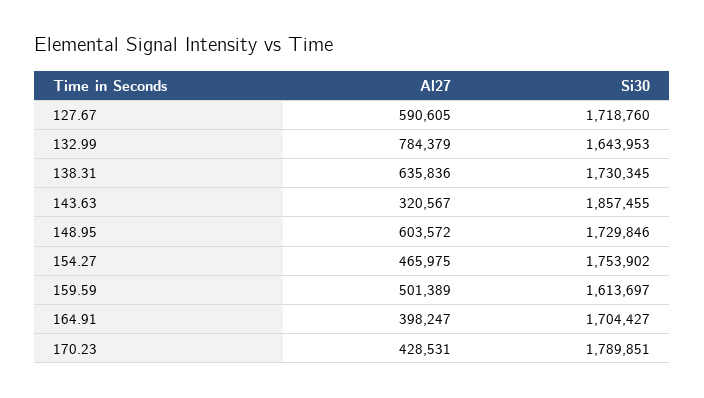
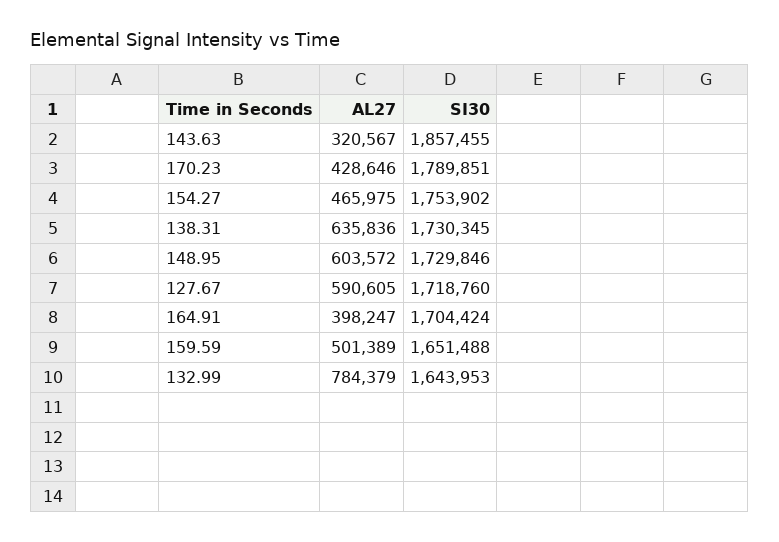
  {
    "Al27": {
      "127.67": 590605,
      "132.99": 784379,
      "138.31": 635836,
      "143.63": 320567,
      "148.95": 603572,
      "154.27": 465975,
      "159.59": 501389,
      "164.91": 398247,
-     "170.23": 428531
+     "170.23": 428646
    },
    "Si30": {
      "127.67": 1718760,
      "132.99": 1643953,
      "138.31": 1730345,
      "143.63": 1857455,
      "148.95": 1729846,
      "154.27": 1753902,
-     "159.59": 1613697,
+     "159.59": 1651488,
-     "164.91": 1704427,
+     "164.91": 1704424,
      "170.23": 1789851
    }
  }

